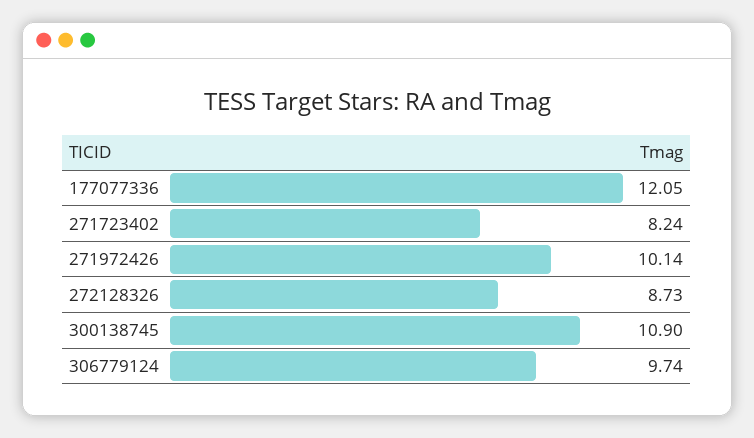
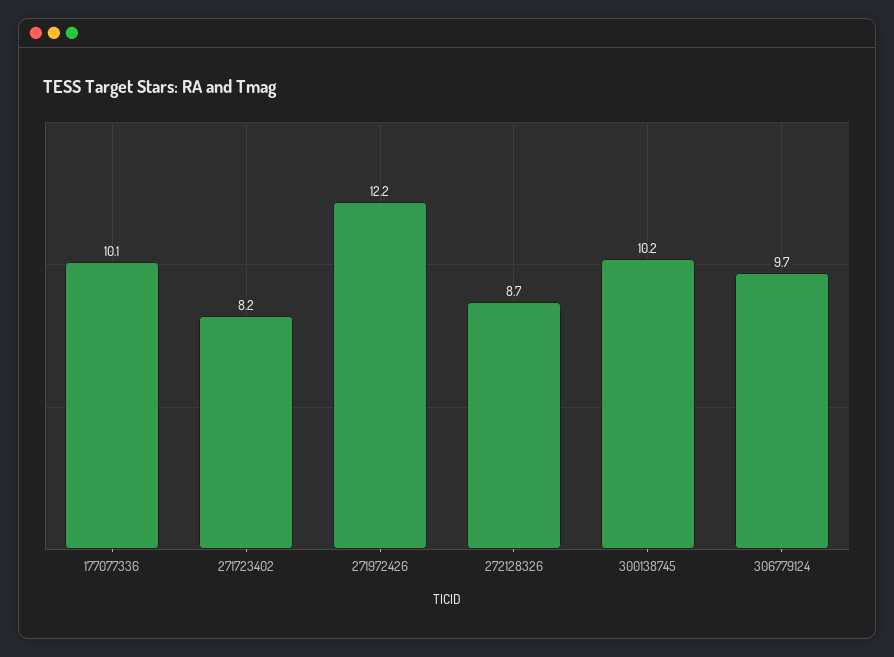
  {
-   "177077336": 12.05,
+   "177077336": 10.1,
    "271723402": 8.24,
-   "271972426": 10.14,
+   "271972426": 12.2,
    "272128326": 8.73,
-   "300138745": 10.9,
+   "300138745": 10.2,
    "306779124": 9.74
  }

